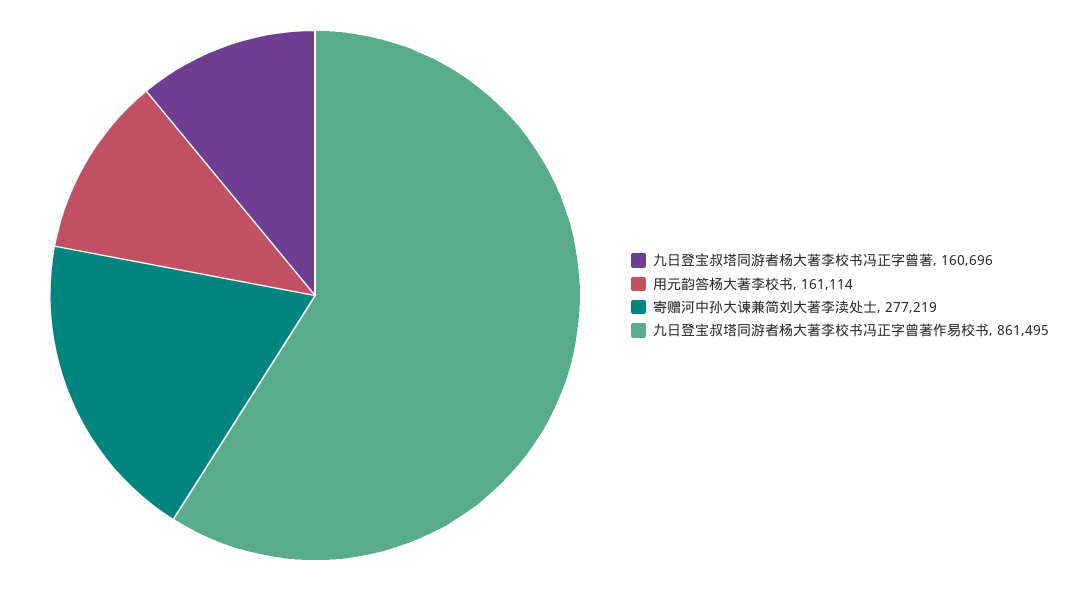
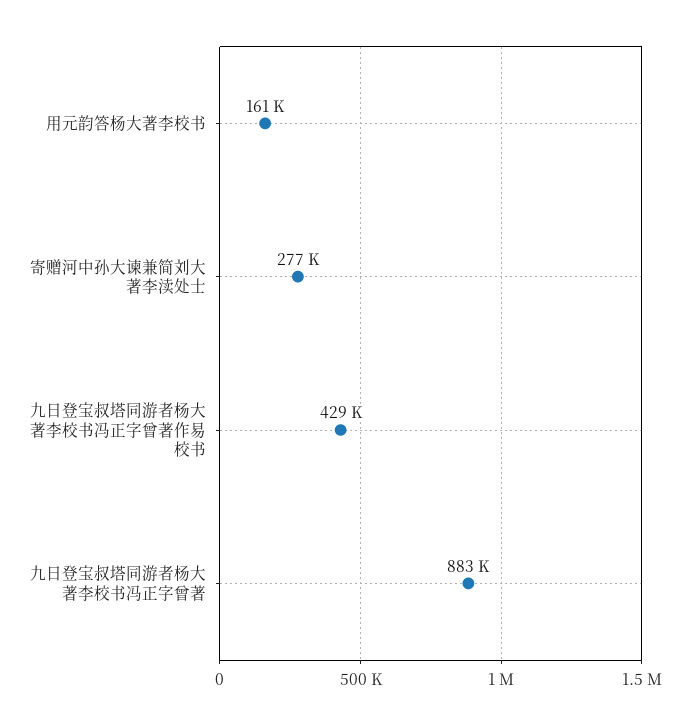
  {
-   "九日登宝叔塔同游者杨大著李校书冯正字曾著": 160696,
+   "九日登宝叔塔同游者杨大著李校书冯正字曾著": 883000,
    "用元韵答杨大著李校书": 161114,
    "寄赠河中孙大谏兼简刘大著李渎处士": 277219,
-   "九日登宝叔塔同游者杨大著李校书冯正字曾著作易校书": 861495
+   "九日登宝叔塔同游者杨大著李校书冯正字曾著作易校书": 429000
  }

